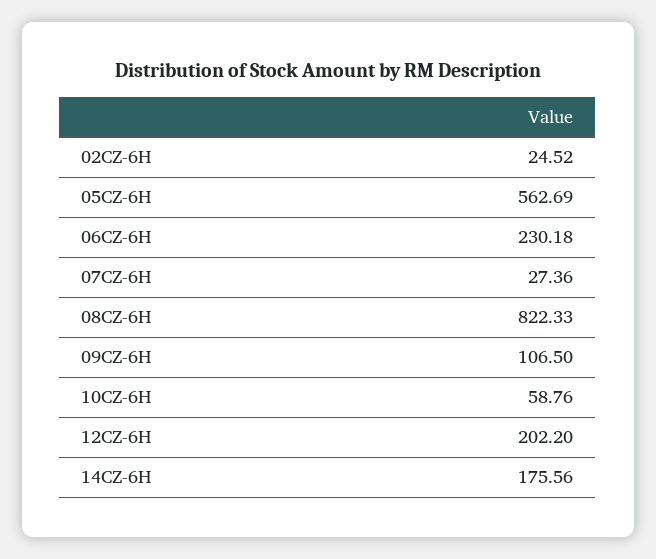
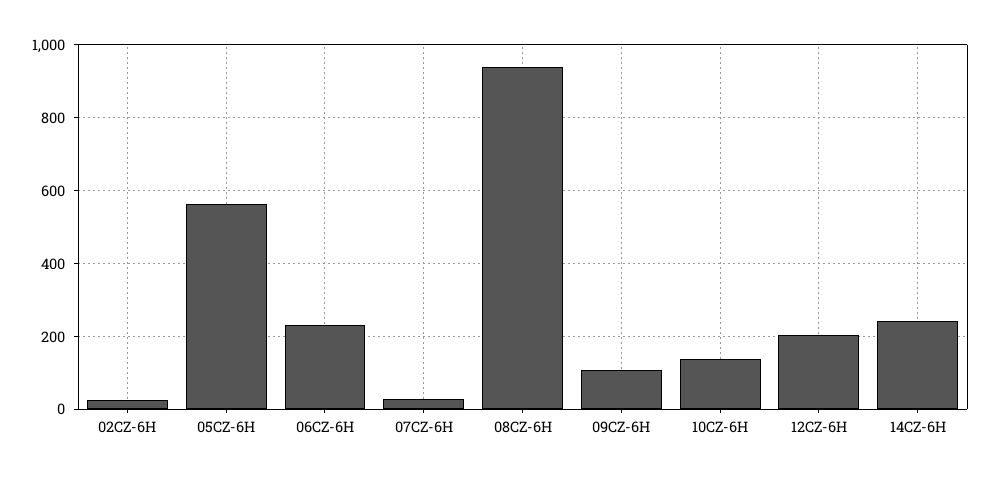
  {
    "02CZ-6H": 24.52,
    "05CZ-6H": 562.69,
    "06CZ-6H": 230.18,
    "07CZ-6H": 27.36,
-   "08CZ-6H": 822.33,
+   "08CZ-6H": 940,
    "09CZ-6H": 106.5,
-   "10CZ-6H": 58.76,
+   "10CZ-6H": 140,
    "12CZ-6H": 202.2,
-   "14CZ-6H": 175.56
+   "14CZ-6H": 240
  }

